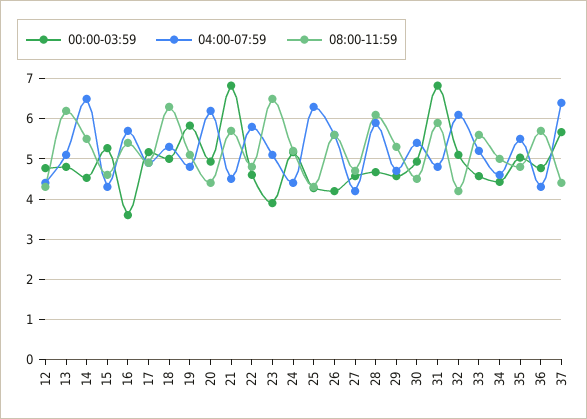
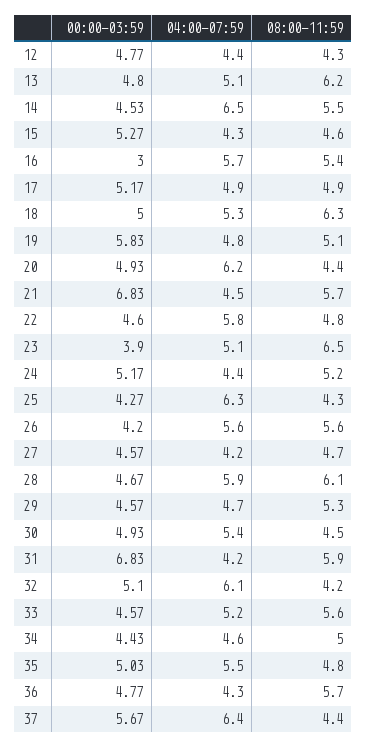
  {
    "00:00-03:59": {
      "12": 4.77,
      "13": 4.8,
      "14": 4.53,
      "15": 5.27,
-     "16": 3.6,
+     "16": 3,
      "17": 5.17,
      "18": 5,
      "19": 5.83,
      "20": 4.93,
      "21": 6.83,
      "22": 4.6,
      "23": 3.9,
      "24": 5.17,
      "25": 4.27,
      "26": 4.2,
      "27": 4.57,
      "28": 4.67,
      "29": 4.57,
      "30": 4.93,
      "31": 6.83,
      "32": 5.1,
      "33": 4.57,
      "34": 4.43,
      "35": 5.03,
      "36": 4.77,
      "37": 5.67
    },
    "04:00-07:59": {
      "12": 4.4,
      "13": 5.1,
      "14": 6.5,
      "15": 4.3,
      "16": 5.7,
      "17": 4.9,
      "18": 5.3,
      "19": 4.8,
      "20": 6.2,
      "21": 4.5,
      "22": 5.8,
      "23": 5.1,
      "24": 4.4,
      "25": 6.3,
      "26": 5.6,
      "27": 4.2,
      "28": 5.9,
      "29": 4.7,
      "30": 5.4,
-     "31": 4.8,
+     "31": 4.2,
      "32": 6.1,
      "33": 5.2,
      "34": 4.6,
      "35": 5.5,
      "36": 4.3,
      "37": 6.4
    },
    "08:00-11:59": {
      "12": 4.3,
      "13": 6.2,
      "14": 5.5,
      "15": 4.6,
      "16": 5.4,
      "17": 4.9,
      "18": 6.3,
      "19": 5.1,
      "20": 4.4,
      "21": 5.7,
      "22": 4.8,
      "23": 6.5,
      "24": 5.2,
      "25": 4.3,
      "26": 5.6,
      "27": 4.7,
      "28": 6.1,
      "29": 5.3,
      "30": 4.5,
      "31": 5.9,
      "32": 4.2,
      "33": 5.6,
      "34": 5,
      "35": 4.8,
      "36": 5.7,
      "37": 4.4
    }
  }

